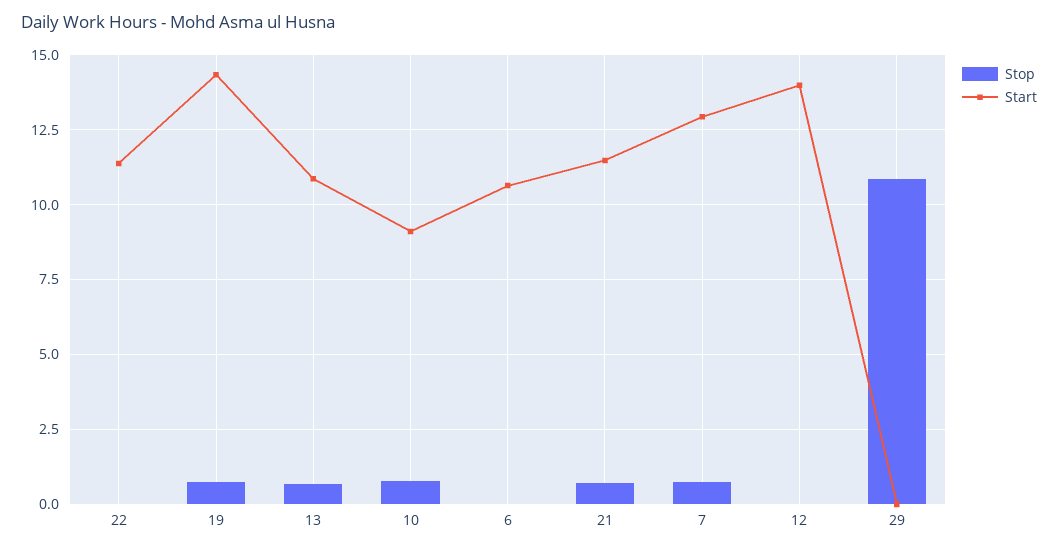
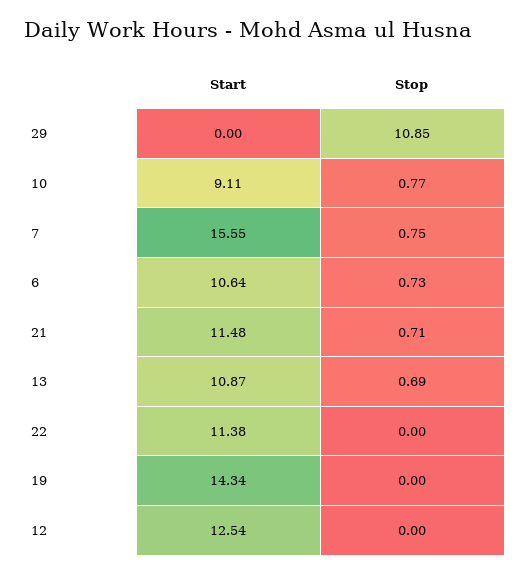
  {
    "Stop": {
      "22": 0,
-     "19": 0.75,
+     "19": 0,
      "13": 0.69,
      "10": 0.77,
-     "6": 0,
+     "6": 0.73,
      "21": 0.71,
      "7": 0.75,
      "12": 0,
      "29": 10.85
    },
    "Start": {
      "22": 11.38,
      "19": 14.34,
      "13": 10.87,
      "10": 9.11,
      "6": 10.64,
      "21": 11.48,
-     "7": 13,
+     "7": 15.55,
-     "12": 14,
+     "12": 12.54,
      "29": 0
    }
  }

